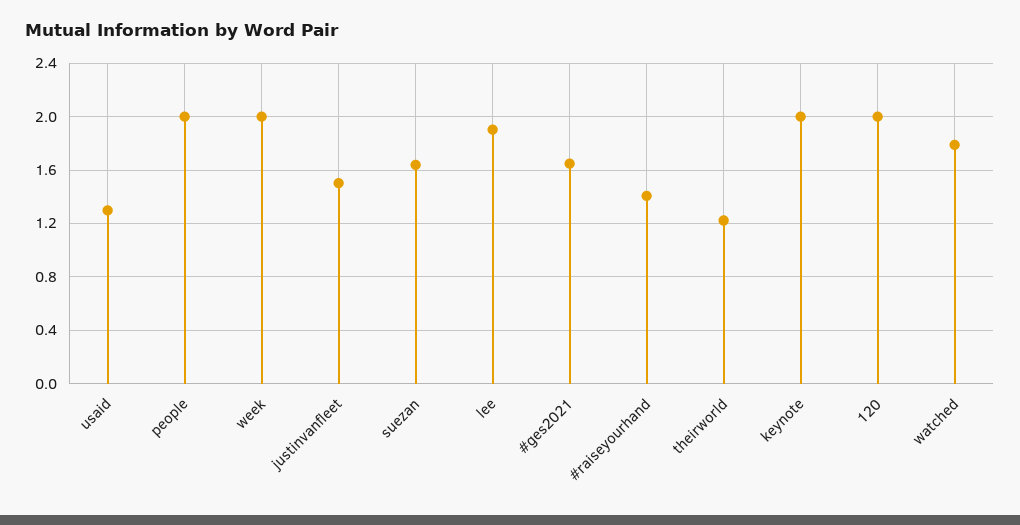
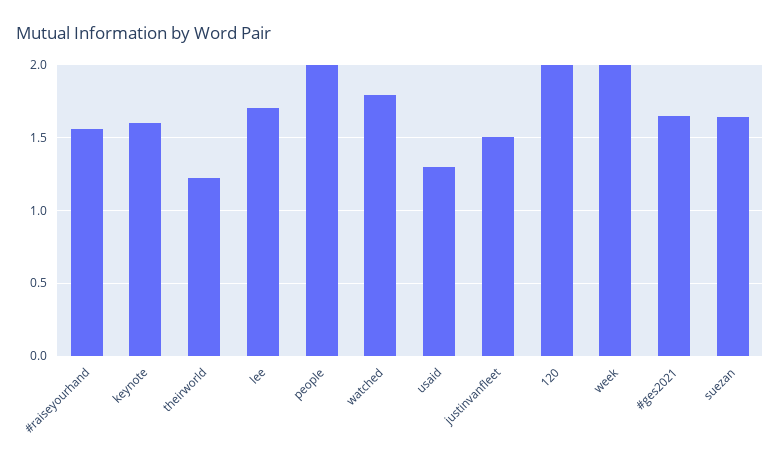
  {
    "usaid": 1.3,
    "people": 2,
    "week": 2,
    "justinvanfleet": 1.5,
    "suezan": 1.65,
-   "lee": 1.9,
+   "lee": 1.7,
    "#ges2021": 1.65,
-   "#raiseyourhand": 1.4,
+   "#raiseyourhand": 1.55,
    "theirworld": 1.2,
-   "keynote": 2,
+   "keynote": 1.6,
    "120": 2,
    "watched": 1.8
  }

